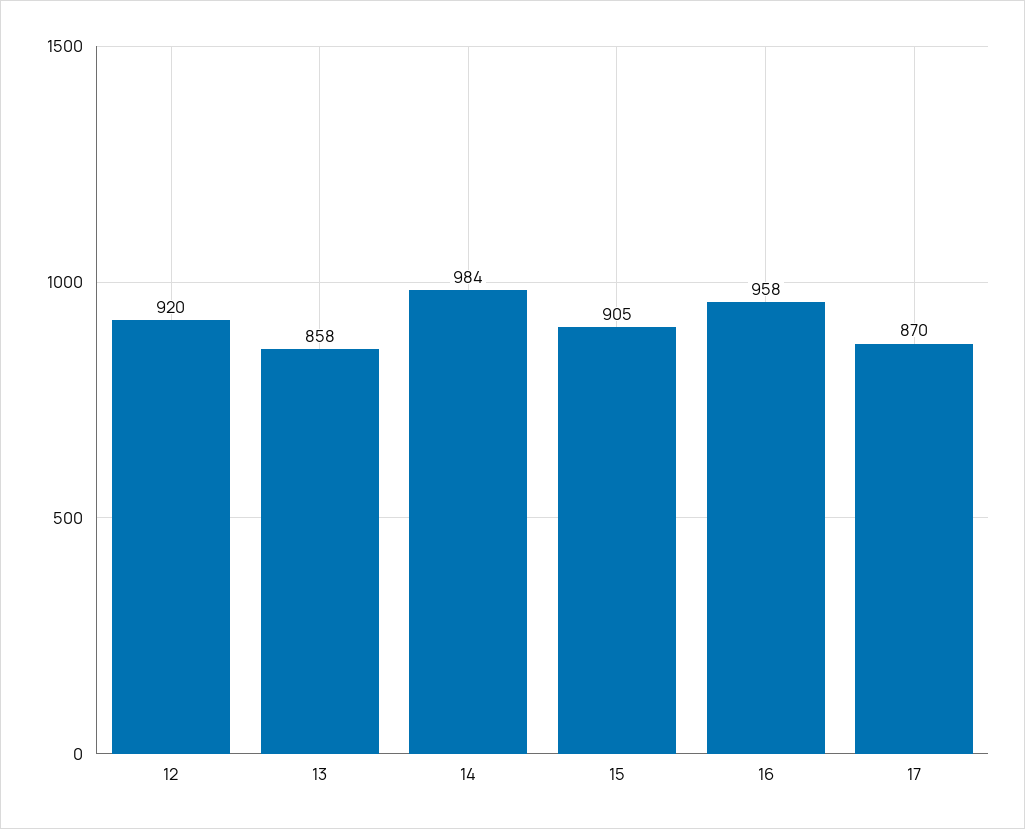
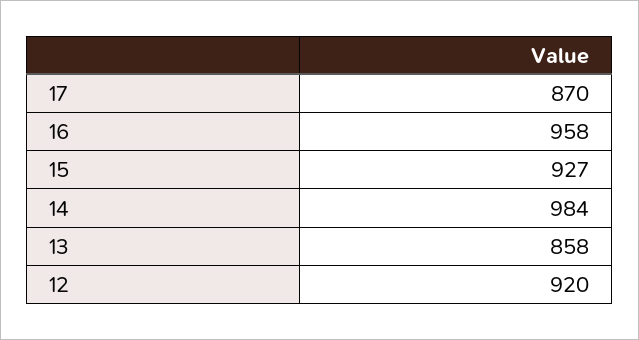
  {
    "12": 920,
    "13": 858,
    "14": 984,
-   "15": 905,
+   "15": 927,
    "16": 958,
    "17": 870
  }

